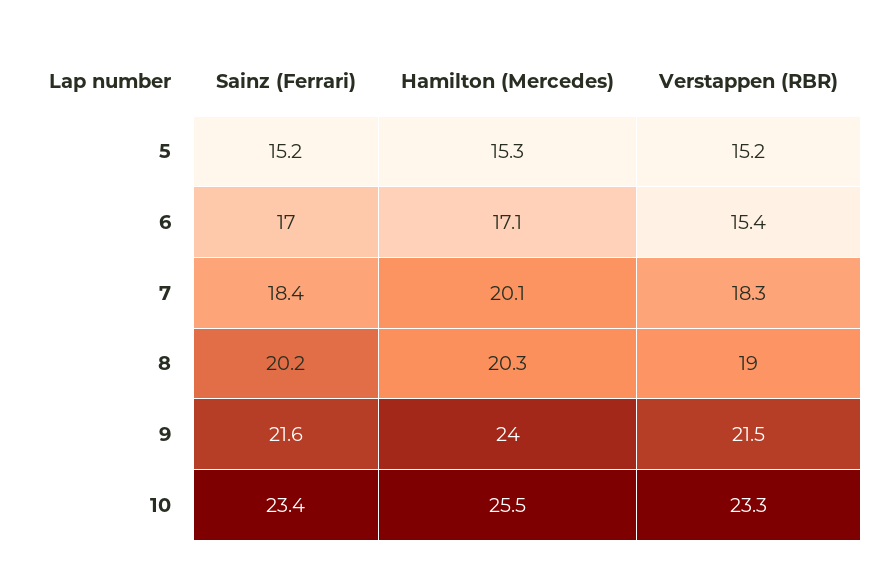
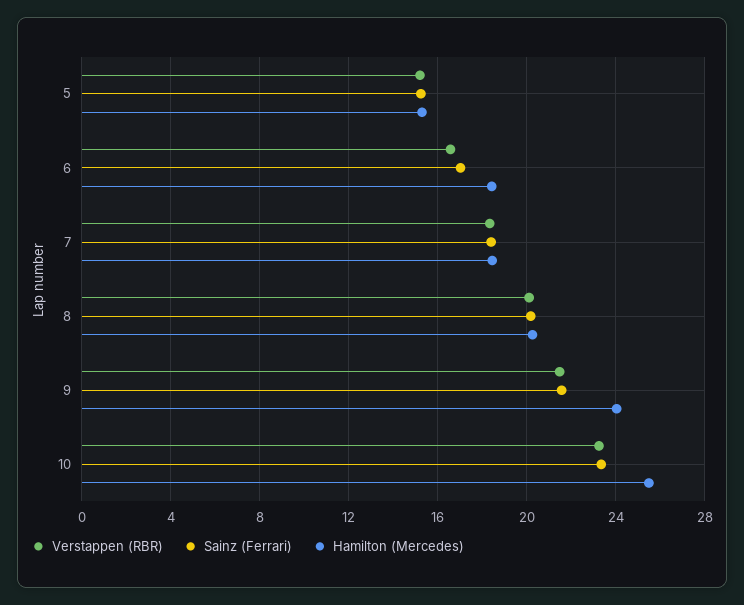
  {
    "Sainz (Ferrari)": {
      "5": 15.2,
      "6": 17,
      "7": 18.4,
      "8": 20.2,
      "9": 21.6,
      "10": 23.4
    },
    "Hamilton (Mercedes)": {
      "5": 15.3,
-     "6": 17.1,
+     "6": 18.5,
-     "7": 20.1,
+     "7": 18.5,
      "8": 20.3,
      "9": 24,
      "10": 25.5
    },
    "Verstappen (RBR)": {
      "5": 15.2,
-     "6": 15.4,
+     "6": 16.5,
      "7": 18.3,
-     "8": 19,
+     "8": 20,
      "9": 21.5,
      "10": 23.3
    }
  }

